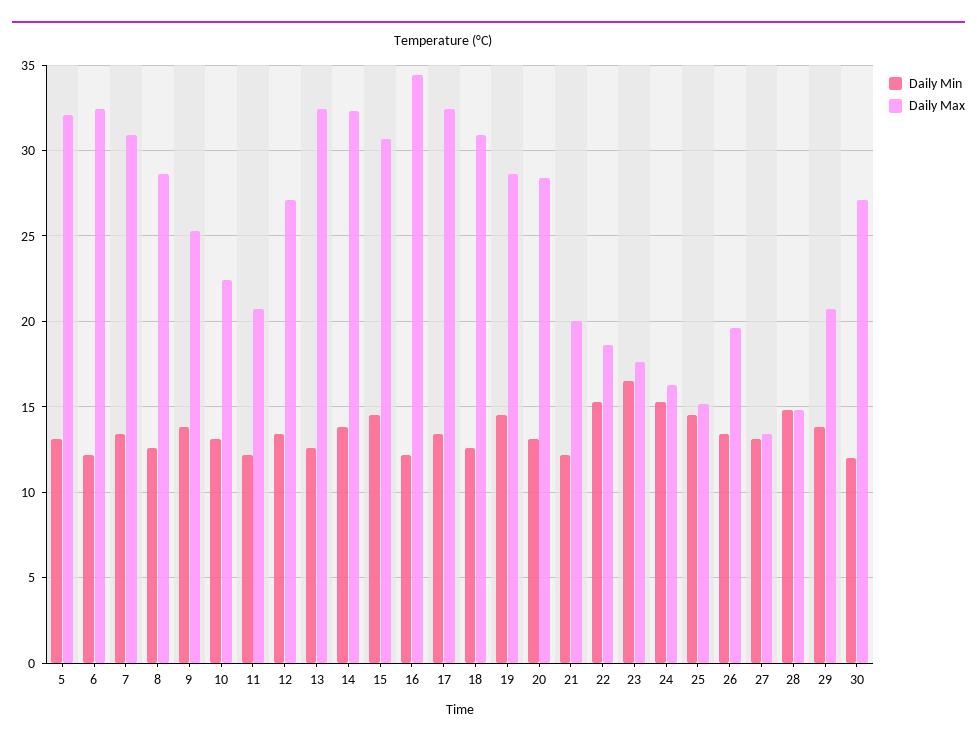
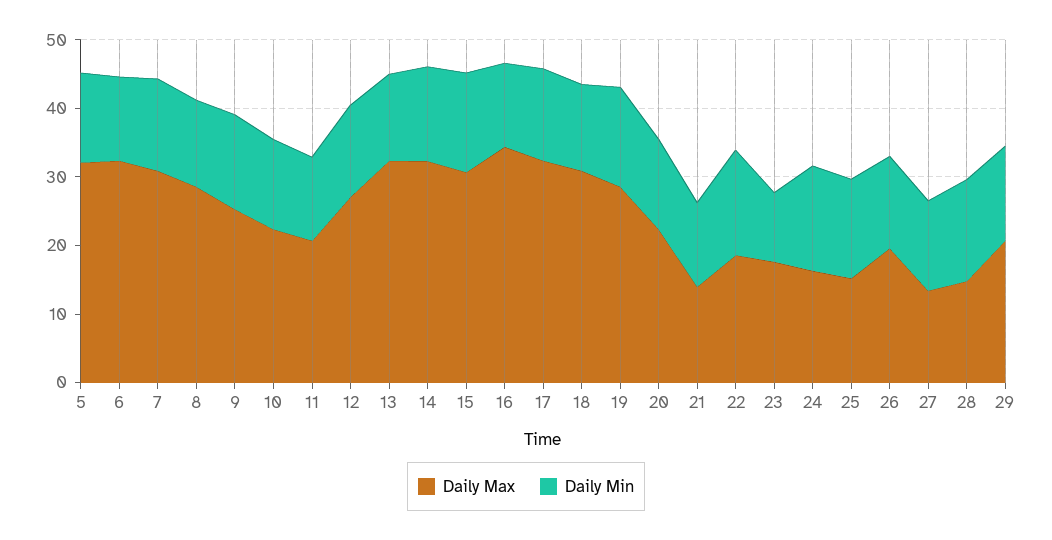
  {
    "Daily Min": {
      "5": 13,
      "6": 12,
      "7": 13.5,
      "8": 12.5,
      "9": 14,
      "10": 13,
      "11": 12,
      "12": 13.5,
      "13": 12.5,
      "14": 14,
      "15": 14.5,
      "16": 12,
      "17": 13.5,
      "18": 12.5,
      "19": 14.5,
      "20": 13,
      "21": 12,
      "22": 15.5,
-     "23": 16.5,
+     "23": 10,
      "24": 15.5,
      "25": 14.5,
      "26": 13.5,
      "27": 13,
      "28": 15,
-     "29": 14,
+     "29": 14
-     "30": 12
    },
    "Daily Max": {
      "5": 32,
      "6": 32.5,
      "7": 31,
      "8": 28.5,
      "9": 25.5,
      "10": 22.5,
      "11": 20.5,
      "12": 27,
      "13": 32.5,
      "14": 32.5,
      "15": 30.5,
      "16": 34.5,
      "17": 32.5,
      "18": 31,
      "19": 28.5,
-     "20": 28.5,
+     "20": 22,
-     "21": 20,
+     "21": 14,
      "22": 18.5,
      "23": 17.5,
      "24": 16.5,
      "25": 15,
      "26": 19.5,
      "27": 13.5,
      "28": 15,
-     "29": 20.5,
+     "29": 20.5
-     "30": 27
    }
  }

